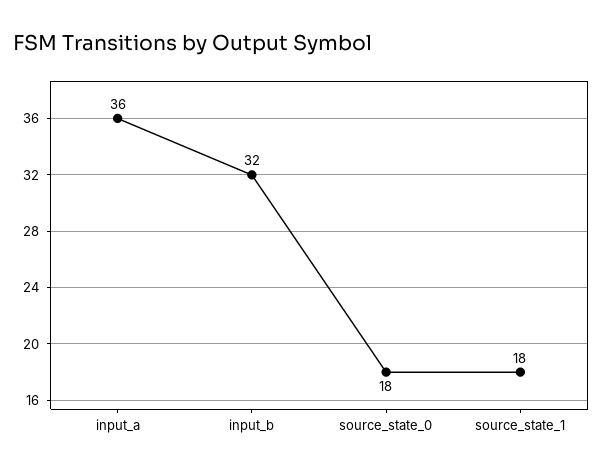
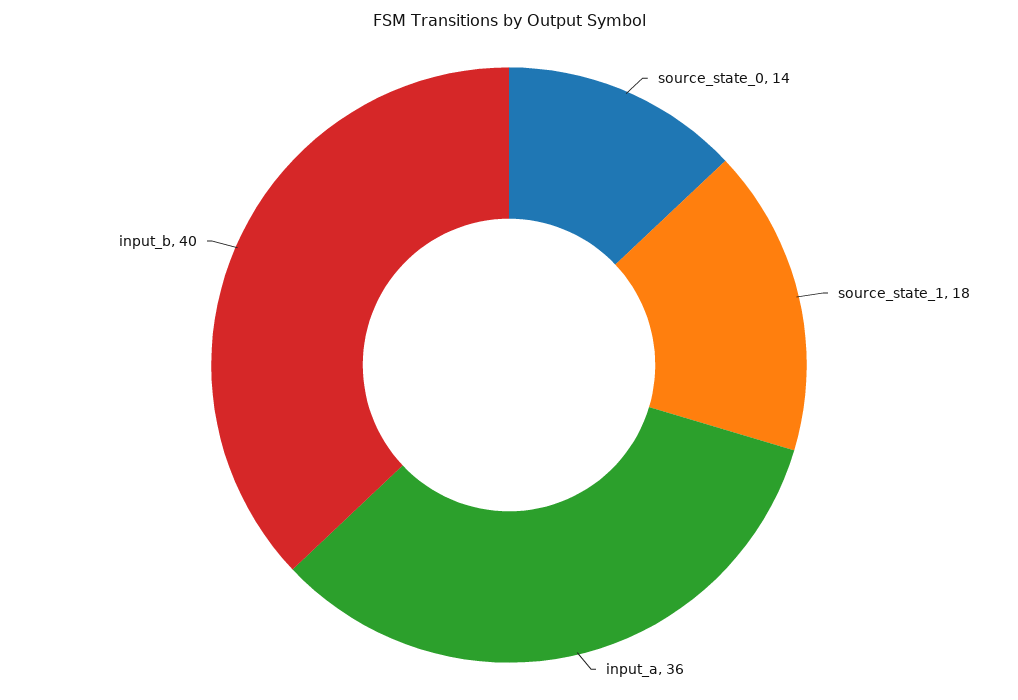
  {
    "input_a": 36,
-   "input_b": 32,
+   "input_b": 40,
-   "source_state_0": 18,
+   "source_state_0": 14,
    "source_state_1": 18
  }

